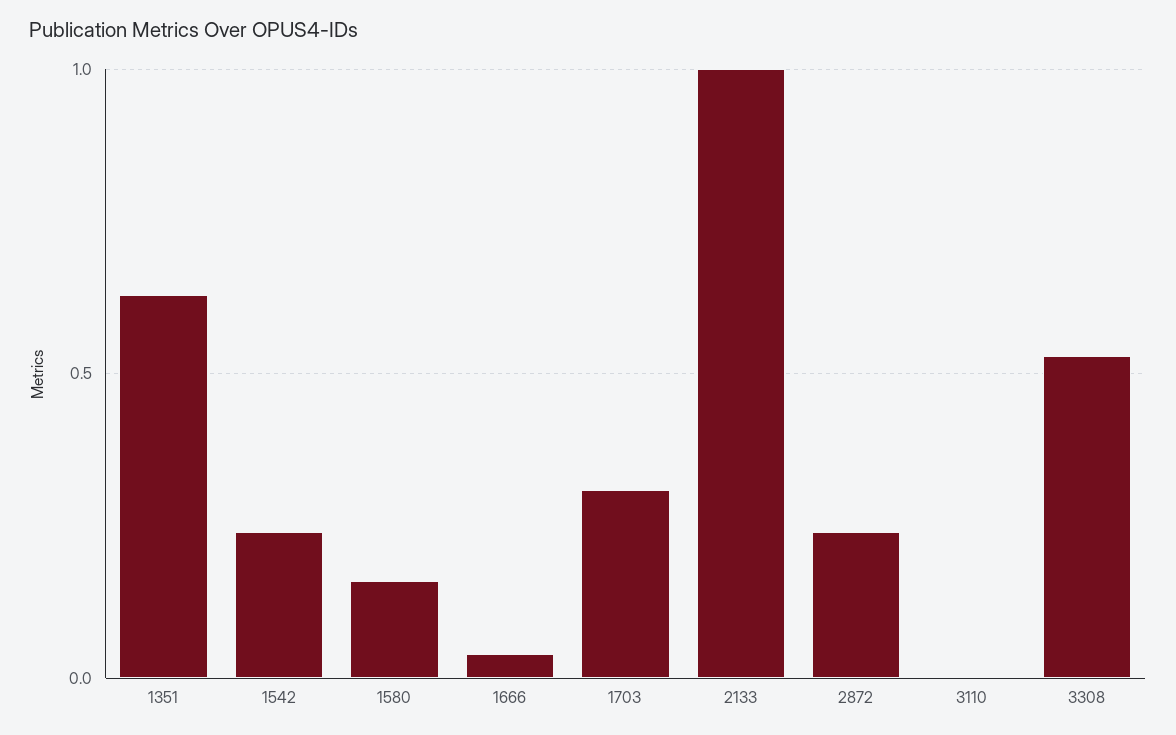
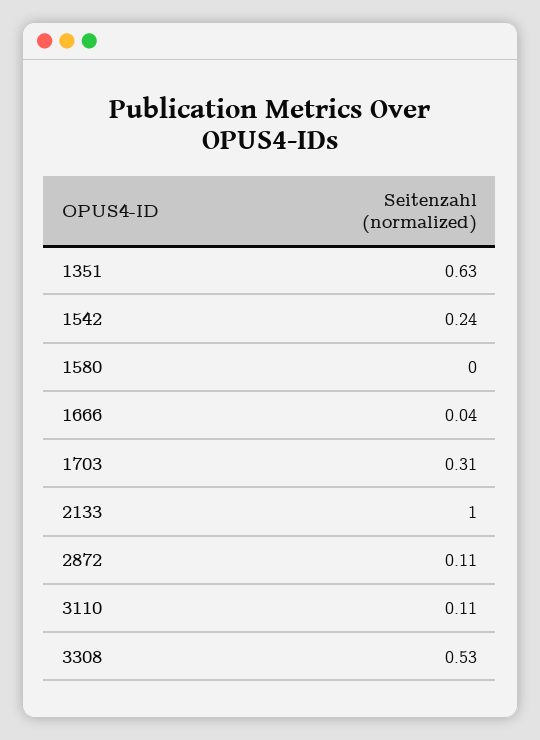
  {
    "1351": 0.63,
    "1542": 0.24,
-   "1580": 0.15,
+   "1580": 0,
    "1666": 0.04,
    "1703": 0.31,
    "2133": 1,
-   "2872": 0.25,
+   "2872": 0.11,
-   "3110": 0,
+   "3110": 0.11,
    "3308": 0.53
  }

